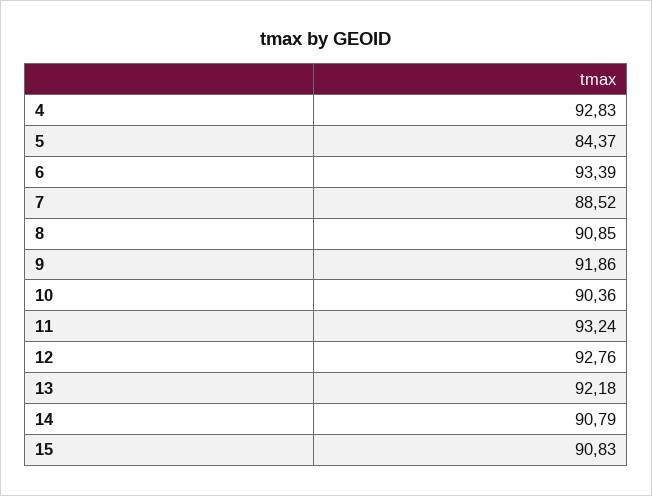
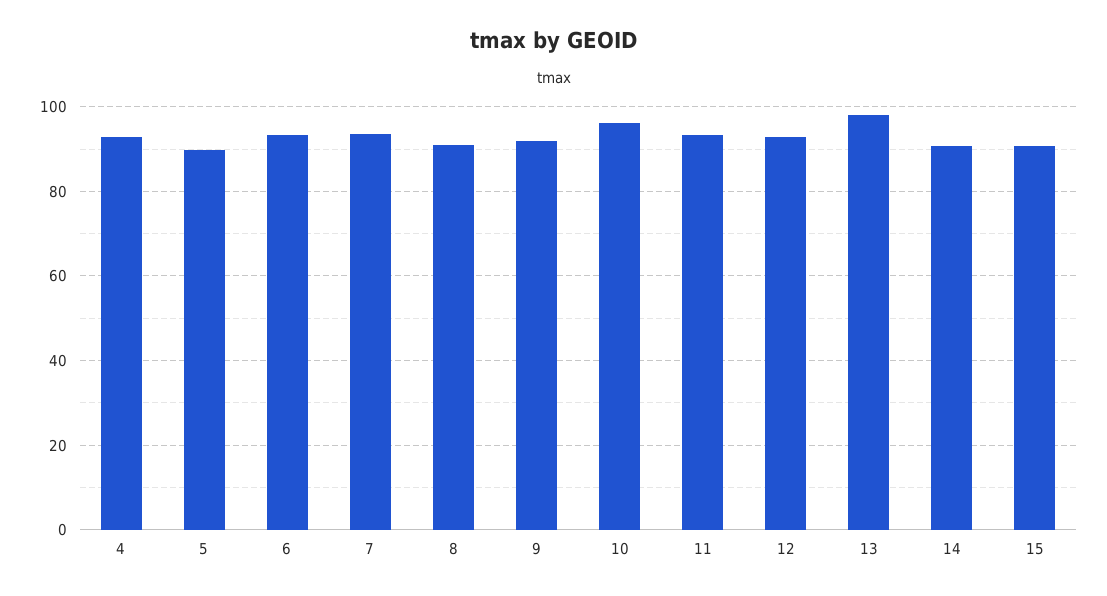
  {
    "4": 92.83,
-   "5": 84.37,
+   "5": 90,
    "6": 93.39,
-   "7": 88.52,
+   "7": 94,
    "8": 90.85,
    "9": 91.86,
-   "10": 90.36,
+   "10": 96,
    "11": 93.24,
    "12": 92.76,
-   "13": 92.18,
+   "13": 98,
    "14": 90.79,
    "15": 90.83
  }

